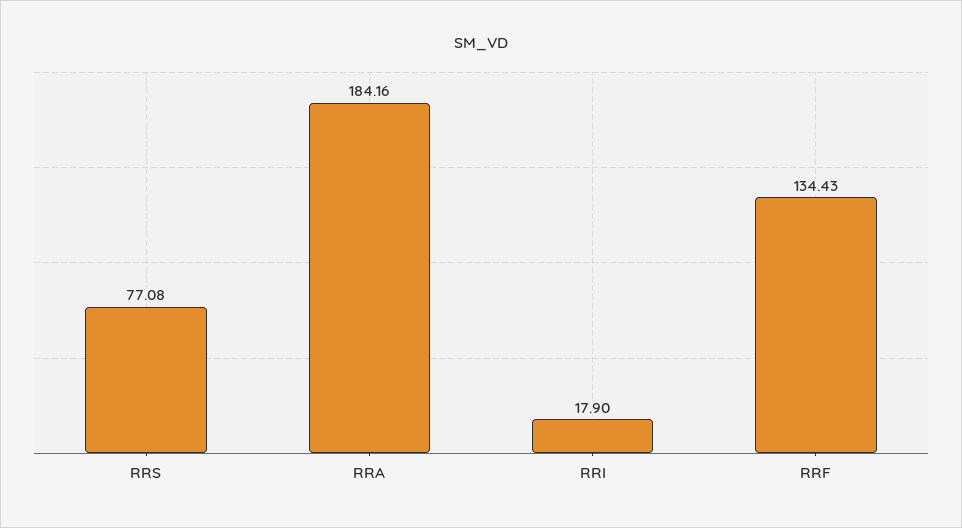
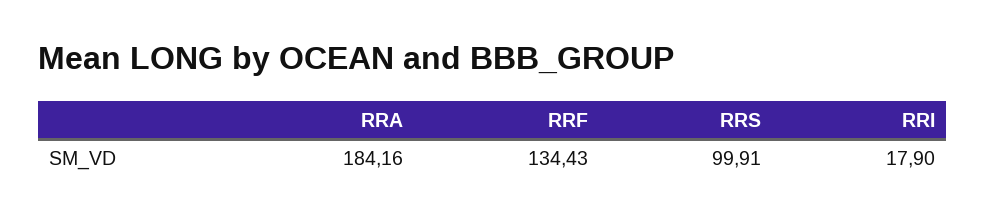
  {
-   "RRS": 77.08,
+   "RRS": 99.91,
    "RRA": 184.16,
    "RRI": 17.9,
    "RRF": 134.43
  }

